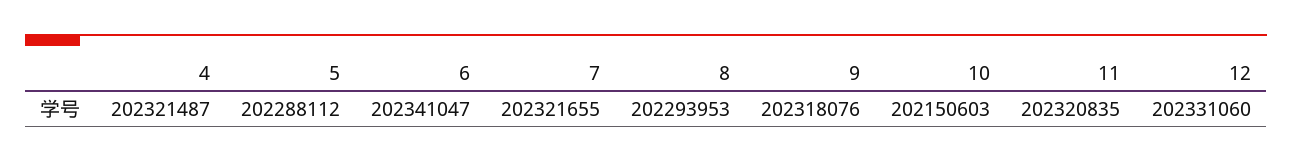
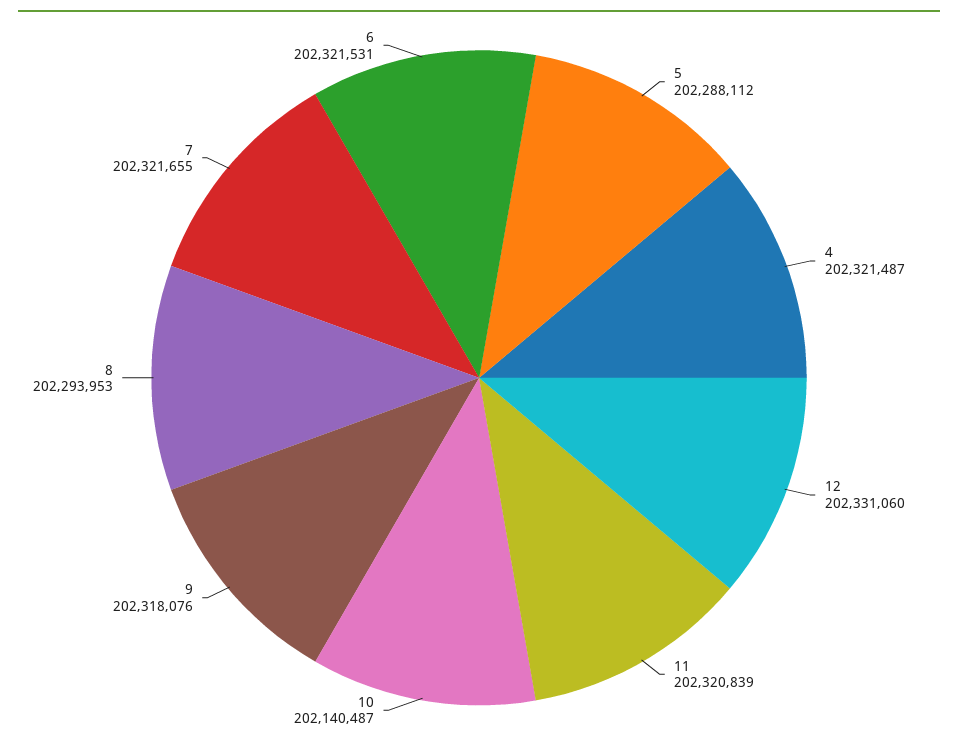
  {
    "4": 202321487,
    "5": 202288112,
-   "6": 202341047,
+   "6": 202321531,
    "7": 202321655,
    "8": 202293953,
    "9": 202318076,
-   "10": 202150603,
+   "10": 202140487,
-   "11": 202320835,
+   "11": 202320839,
    "12": 202331060
  }

